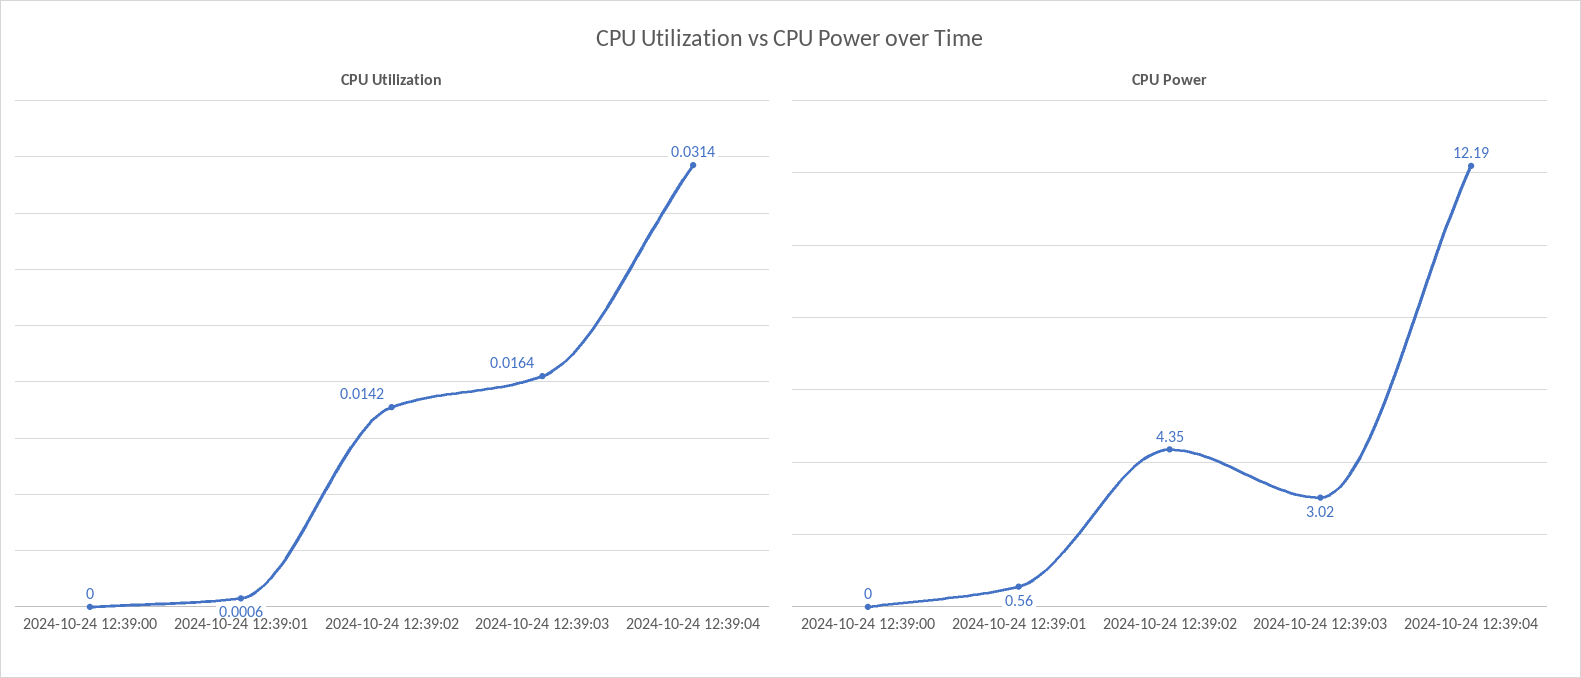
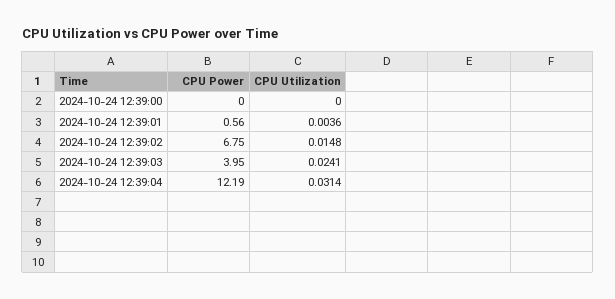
  {
    "CPU Utilization": {
      "2024-10-24 12:39:00": 0,
-     "2024-10-24 12:39:01": 0.0006,
+     "2024-10-24 12:39:01": 0.0036,
-     "2024-10-24 12:39:02": 0.0142,
+     "2024-10-24 12:39:02": 0.0148,
-     "2024-10-24 12:39:03": 0.0164,
+     "2024-10-24 12:39:03": 0.0241,
      "2024-10-24 12:39:04": 0.0314
    },
    "CPU Power": {
      "2024-10-24 12:39:00": 0,
      "2024-10-24 12:39:01": 0.56,
-     "2024-10-24 12:39:02": 4.35,
+     "2024-10-24 12:39:02": 6.75,
-     "2024-10-24 12:39:03": 3.02,
+     "2024-10-24 12:39:03": 3.95,
      "2024-10-24 12:39:04": 12.19
    }
  }

